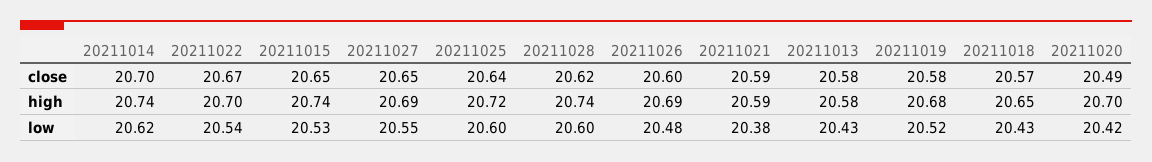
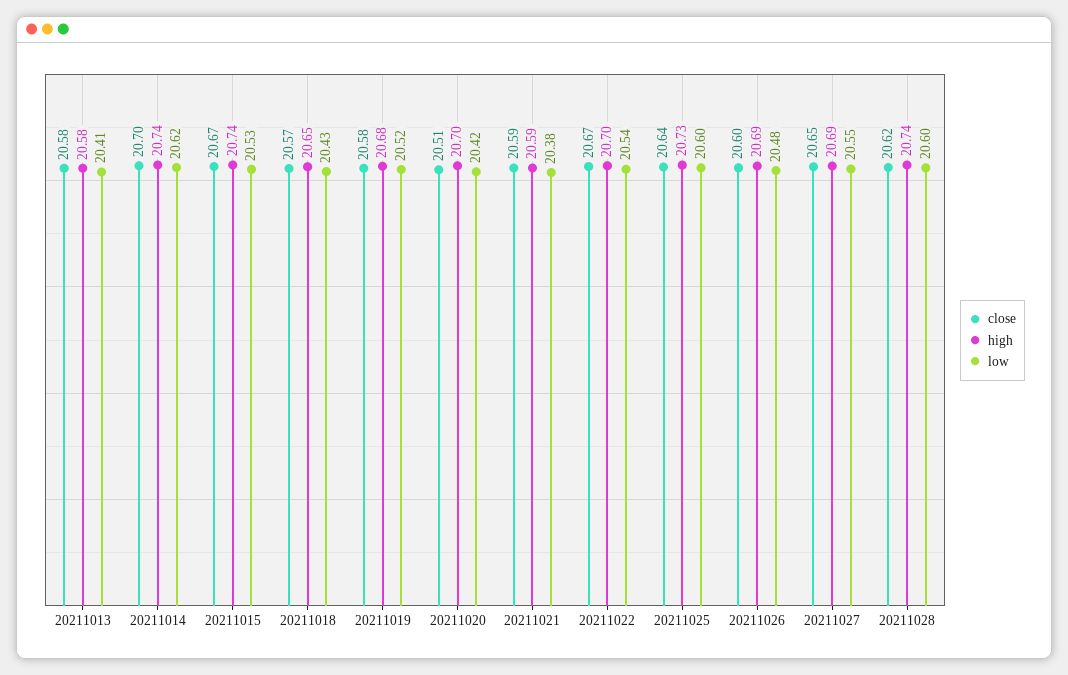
  {
    "close": {
      "20211014": 20.7,
      "20211022": 20.67,
-     "20211015": 20.65,
+     "20211015": 20.67,
      "20211027": 20.65,
      "20211025": 20.64,
      "20211028": 20.62,
      "20211026": 20.6,
      "20211021": 20.59,
      "20211013": 20.58,
      "20211019": 20.58,
      "20211018": 20.57,
-     "20211020": 20.49
+     "20211020": 20.51
    },
    "high": {
      "20211014": 20.74,
      "20211022": 20.7,
      "20211015": 20.74,
      "20211027": 20.69,
-     "20211025": 20.72,
+     "20211025": 20.73,
      "20211028": 20.74,
      "20211026": 20.69,
      "20211021": 20.59,
      "20211013": 20.58,
      "20211019": 20.68,
      "20211018": 20.65,
      "20211020": 20.7
    },
    "low": {
      "20211014": 20.62,
      "20211022": 20.54,
      "20211015": 20.53,
      "20211027": 20.55,
      "20211025": 20.6,
      "20211028": 20.6,
      "20211026": 20.48,
      "20211021": 20.38,
-     "20211013": 20.43,
+     "20211013": 20.41,
      "20211019": 20.52,
      "20211018": 20.43,
      "20211020": 20.42
    }
  }

